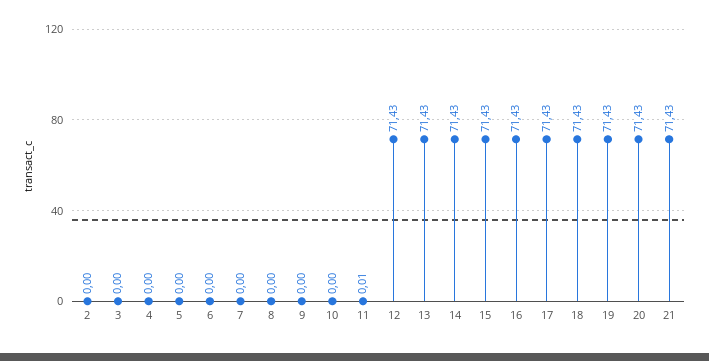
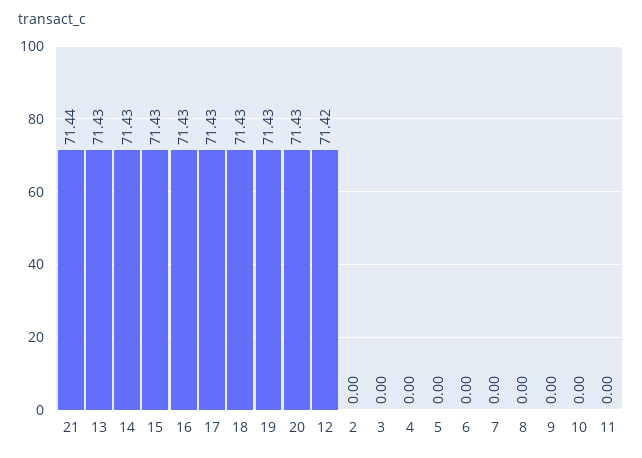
  {
    "2": 0,
    "3": 0,
    "4": 0,
    "5": 0,
    "6": 0,
    "7": 0,
    "8": 0,
    "9": 0,
    "10": 0,
-   "11": 0.01,
+   "11": 0,
-   "12": 71.43,
+   "12": 71.42,
    "13": 71.43,
    "14": 71.43,
    "15": 71.43,
    "16": 71.43,
    "17": 71.43,
    "18": 71.43,
    "19": 71.43,
    "20": 71.43,
-   "21": 71.43
+   "21": 71.44
  }

